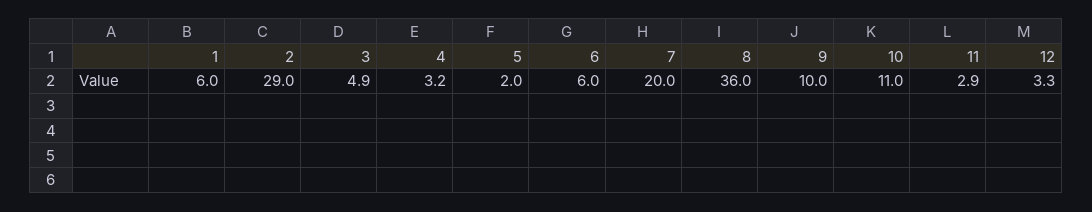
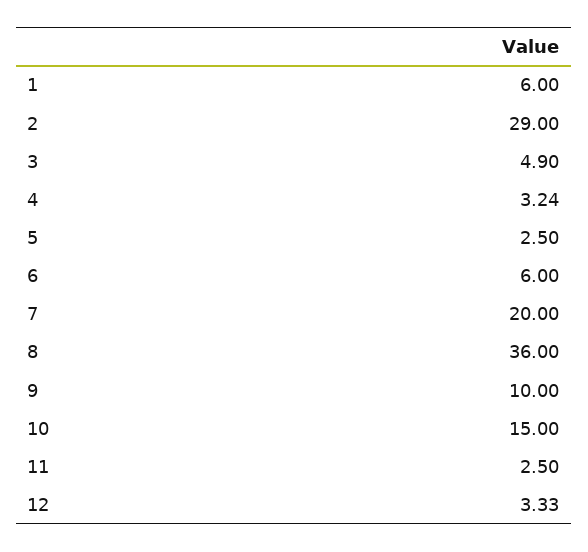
  {
    "1": 6,
    "2": 29,
    "3": 4.9,
    "4": 3.24,
-   "5": 2,
+   "5": 2.5,
    "6": 6,
    "7": 20,
    "8": 36,
    "9": 10,
-   "10": 11,
+   "10": 15,
-   "11": 2.9,
+   "11": 2.5,
    "12": 3.33
  }

